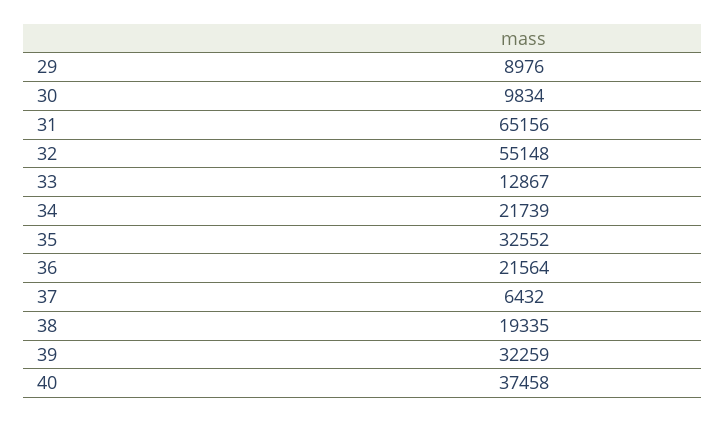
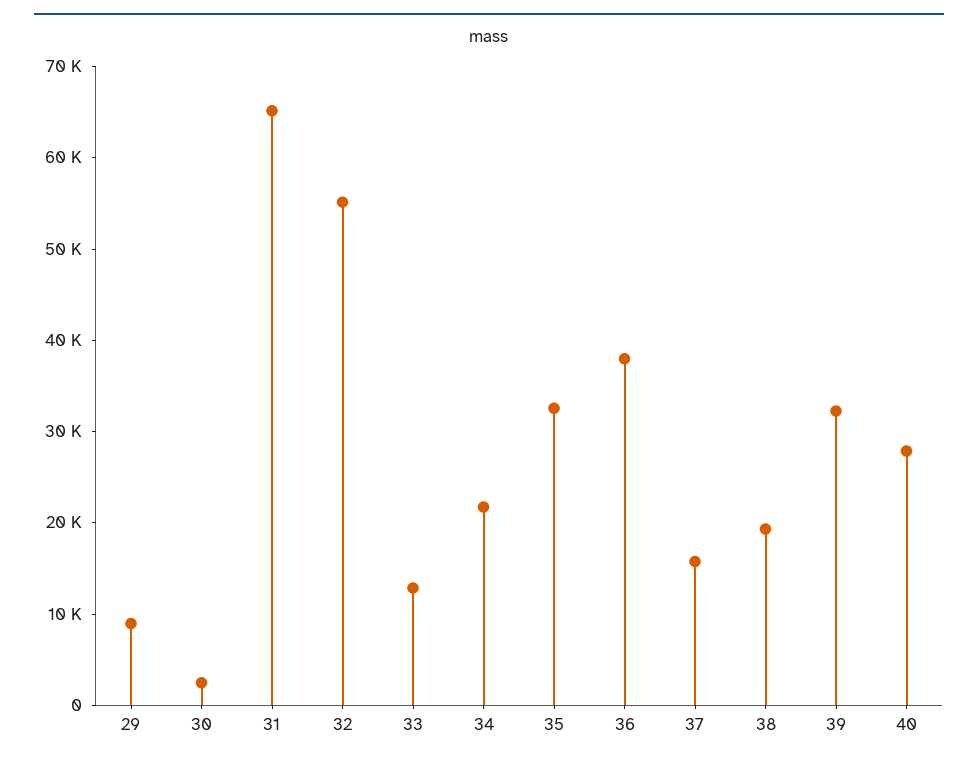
  {
    "29": 8976,
-   "30": 9834,
+   "30": 2000,
    "31": 65156,
    "32": 55148,
    "33": 12867,
    "34": 21739,
    "35": 32552,
-   "36": 21564,
+   "36": 38000,
-   "37": 6432,
+   "37": 16000,
    "38": 19335,
    "39": 32259,
-   "40": 37458
+   "40": 28000
  }

